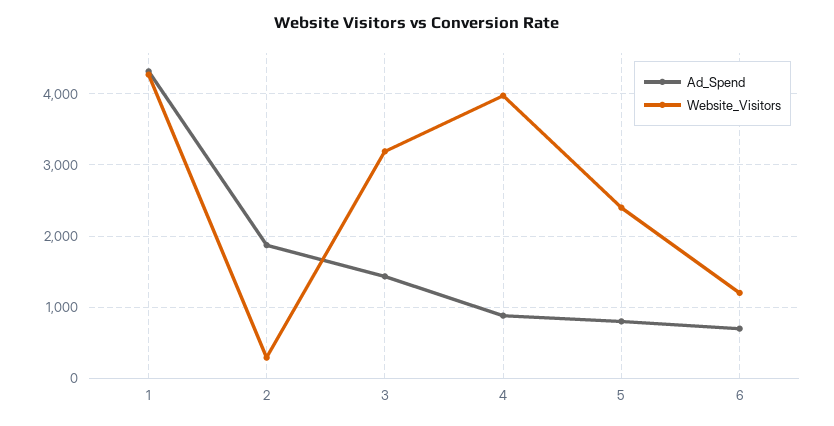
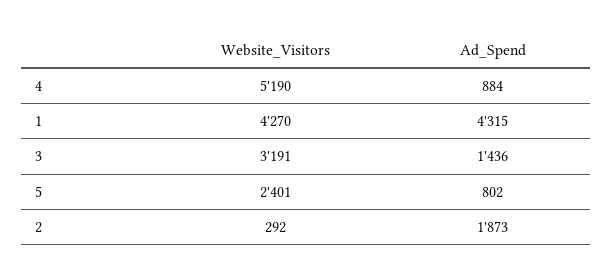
  {
    "Ad_Spend": {
      "1": 4315,
      "2": 1873,
      "3": 1436,
      "4": 884,
-     "5": 802,
+     "5": 802
-     "6": 700
    },
    "Website_Visitors": {
      "1": 4270,
      "2": 292,
      "3": 3191,
-     "4": 4000,
+     "4": 5190,
-     "5": 2401,
+     "5": 2401
-     "6": 1200
    }
  }

